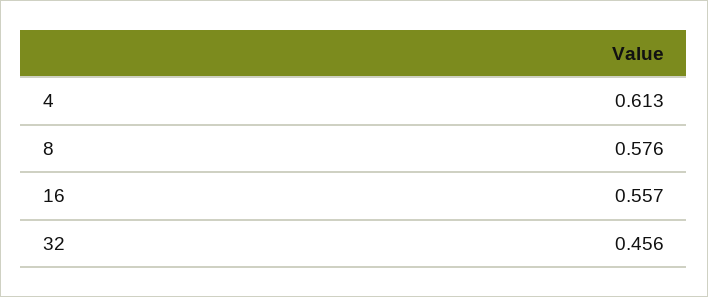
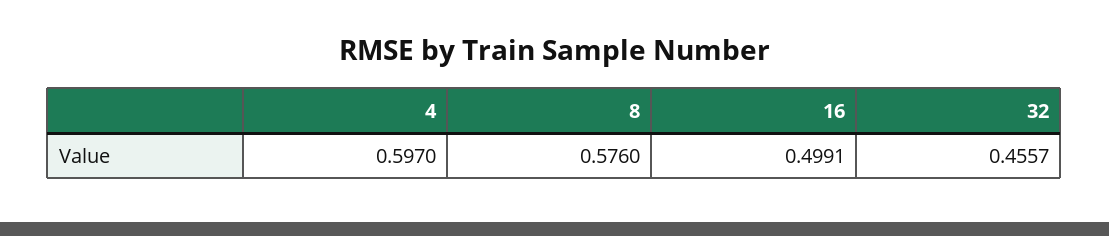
  {
-   "4": 0.613,
+   "4": 0.597,
    "8": 0.576,
-   "16": 0.557,
+   "16": 0.4991,
    "32": 0.4557
  }

